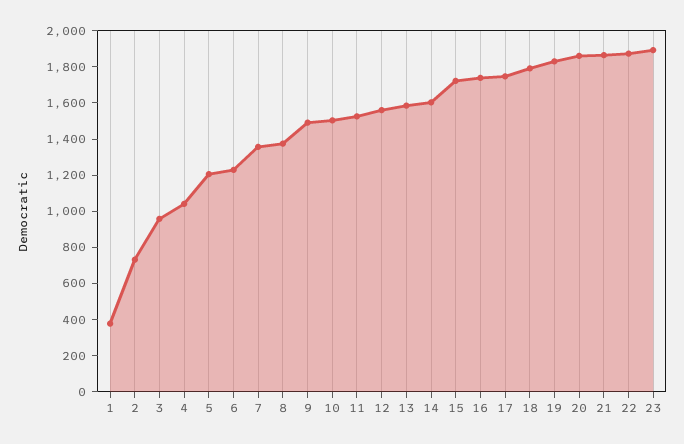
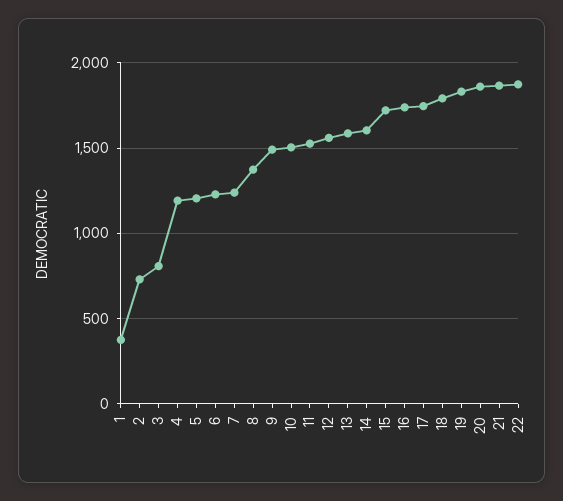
  {
    "1": 400,
    "2": 750,
-   "3": 950,
+   "3": 800,
-   "4": 1050,
+   "4": 1200,
    "5": 1200,
    "6": 1250,
-   "7": 1350,
+   "7": 1250,
    "8": 1350,
    "9": 1500,
    "10": 1500,
    "11": 1550,
    "12": 1550,
    "13": 1600,
    "14": 1600,
    "15": 1700,
    "16": 1750,
    "17": 1750,
    "18": 1800,
    "19": 1850,
    "20": 1850,
    "21": 1850,
-   "22": 1850,
+   "22": 1850
-   "23": 1900
  }

